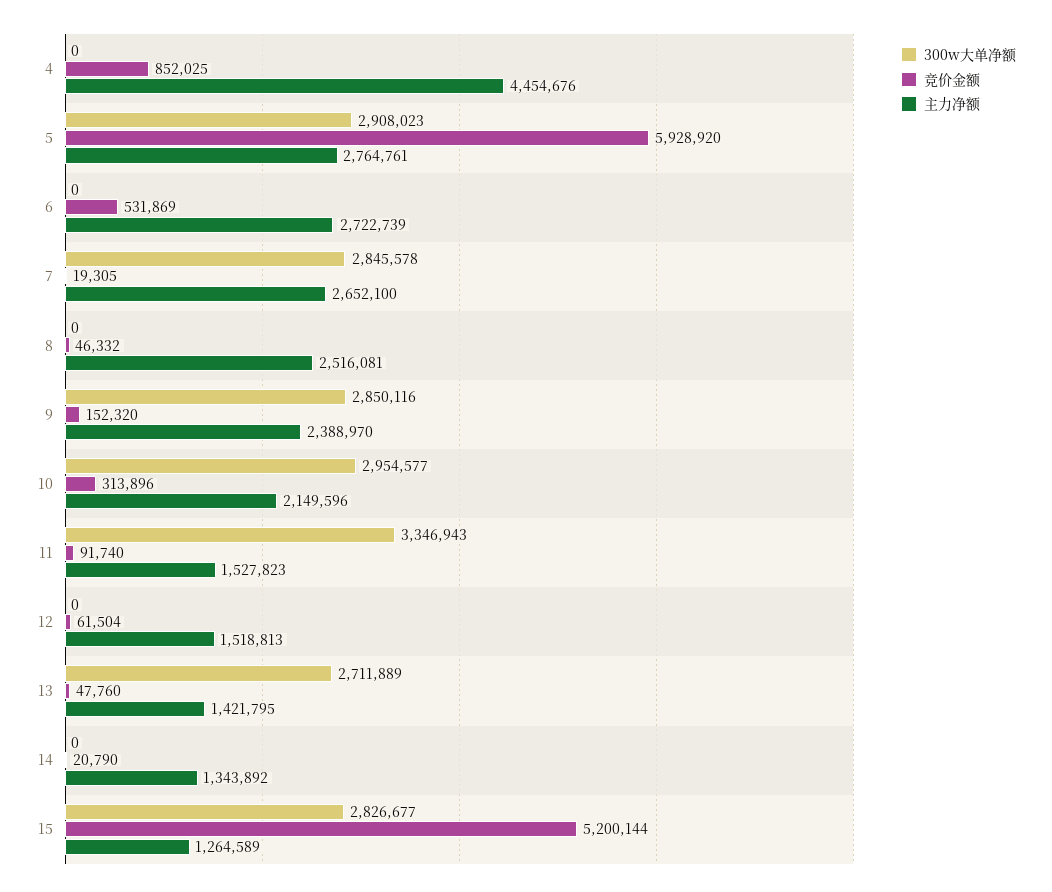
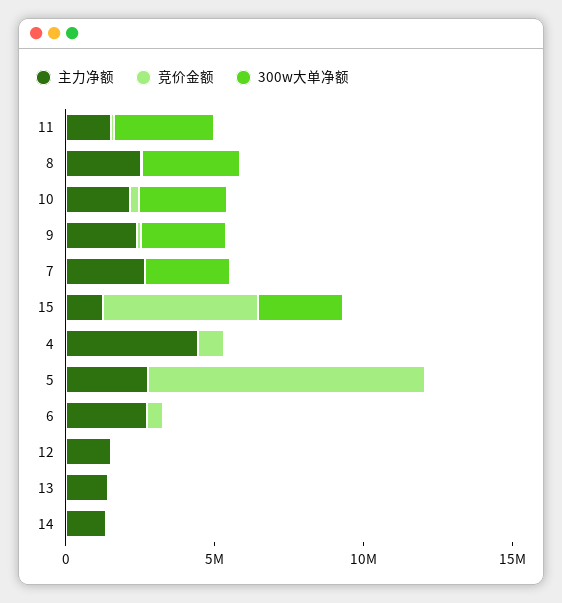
  {
    "300w大单净额": {
      "4": 0,
-     "5": 2908023,
+     "5": 0,
      "6": 0,
      "7": 2845578,
-     "8": 0,
+     "8": 3000000,
      "9": 2850116,
      "10": 2954577,
      "11": 3346943,
      "12": 0,
-     "13": 2711889,
+     "13": 0,
      "14": 0,
      "15": 2826677
    },
    "竞价金额": {
      "4": 852025,
-     "5": 5928920,
+     "5": 9000000,
      "6": 531869,
      "7": 19305,
      "8": 46332,
      "9": 152320,
      "10": 313896,
      "11": 91740,
      "12": 61504,
      "13": 47760,
      "14": 20790,
      "15": 5200144
    },
    "主力净额": {
      "4": 4454676,
      "5": 2764761,
      "6": 2722739,
      "7": 2652100,
      "8": 2516081,
      "9": 2388970,
      "10": 2149596,
      "11": 1527823,
      "12": 1518813,
      "13": 1421795,
      "14": 1343892,
      "15": 1264589
    }
  }

